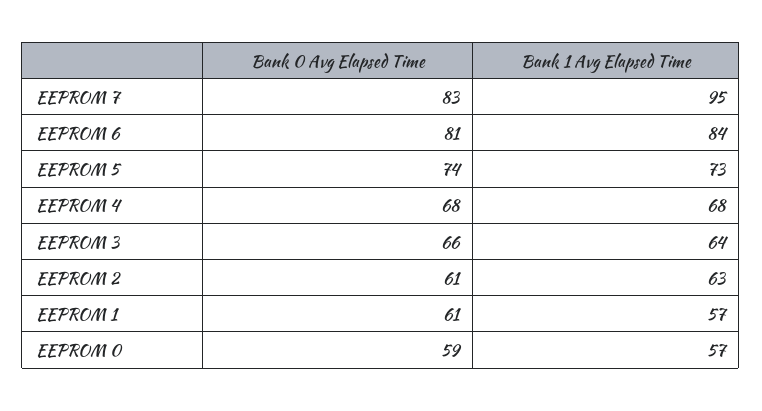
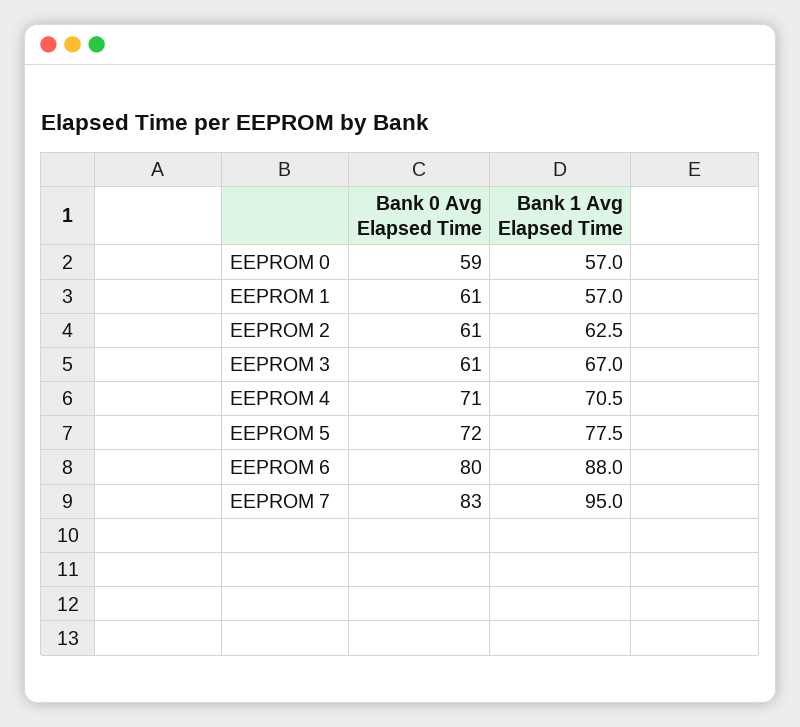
  {
    "Bank 0 Avg Elapsed Time": {
      "EEPROM 7": 83,
-     "EEPROM 6": 81,
+     "EEPROM 6": 80,
-     "EEPROM 5": 74,
+     "EEPROM 5": 72,
-     "EEPROM 4": 68,
+     "EEPROM 4": 71,
-     "EEPROM 3": 66,
+     "EEPROM 3": 61,
      "EEPROM 2": 61,
      "EEPROM 1": 61,
      "EEPROM 0": 59
    },
    "Bank 1 Avg Elapsed Time": {
      "EEPROM 7": 95,
-     "EEPROM 6": 84,
+     "EEPROM 6": 88,
-     "EEPROM 5": 73,
+     "EEPROM 5": 77.5,
-     "EEPROM 4": 68,
+     "EEPROM 4": 70.5,
-     "EEPROM 3": 64,
+     "EEPROM 3": 67,
      "EEPROM 2": 62.5,
      "EEPROM 1": 57,
      "EEPROM 0": 57
    }
  }

